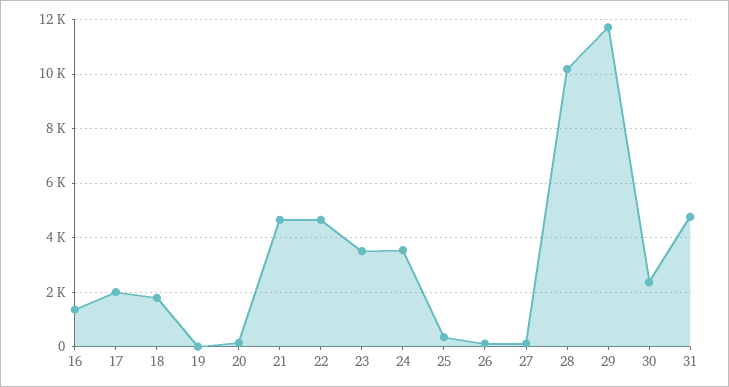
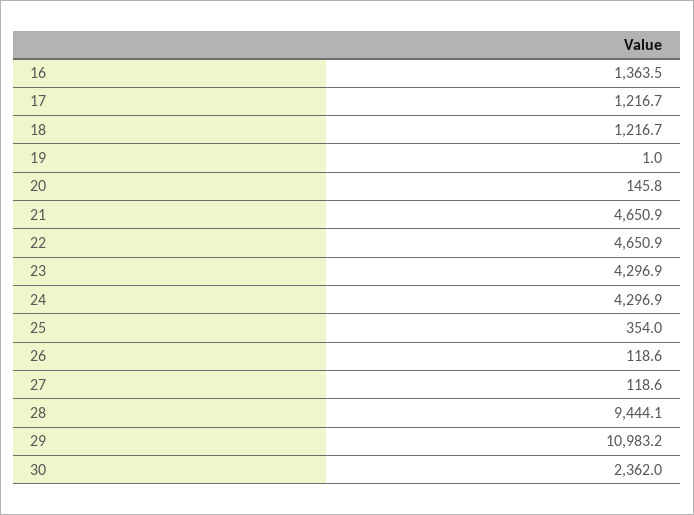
  {
    "16": 1363.5,
-   "17": 2000,
+   "17": 1216.7,
-   "18": 1750,
+   "18": 1216.7,
    "19": 1,
    "20": 145.8,
    "21": 4650.9,
    "22": 4650.9,
-   "23": 3500,
+   "23": 4296.9,
-   "24": 3500,
+   "24": 4296.9,
    "25": 354,
    "26": 118.6,
    "27": 118.6,
-   "28": 10250,
+   "28": 9444.1,
-   "29": 11750,
+   "29": 10983.2,
-   "30": 2362,
+   "30": 2362
-   "31": 4750
  }

